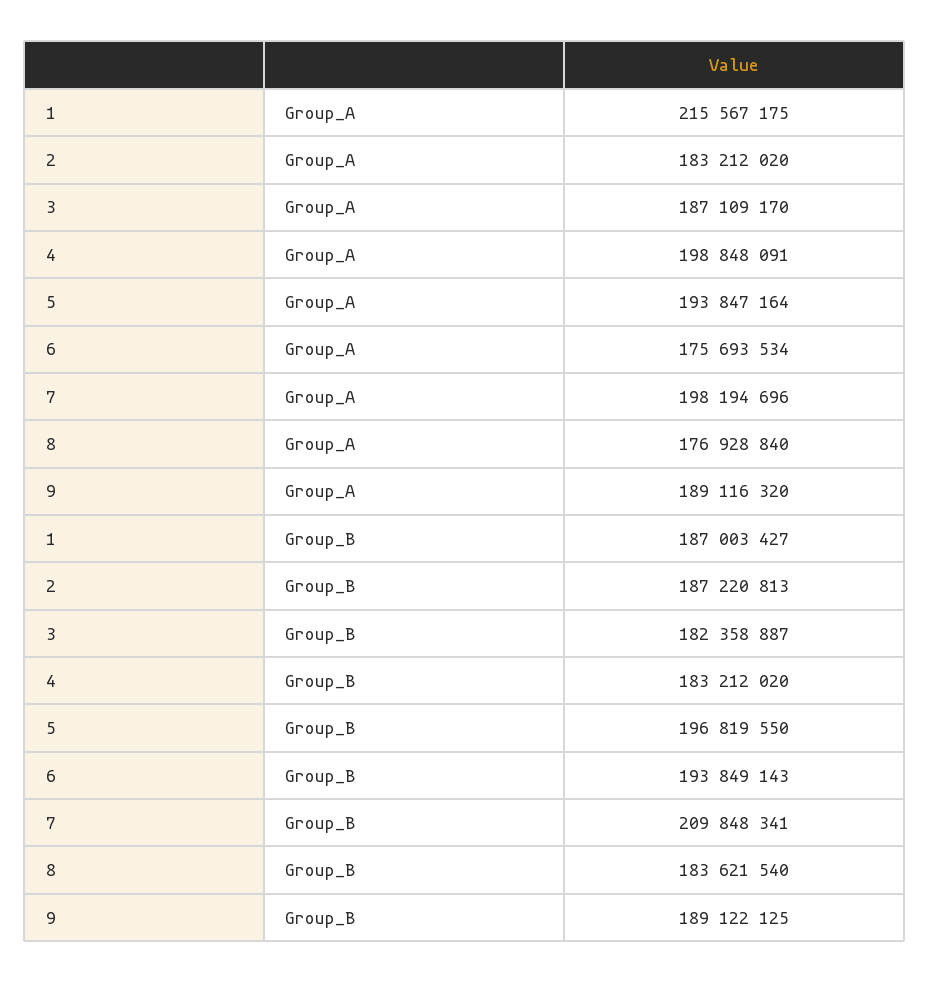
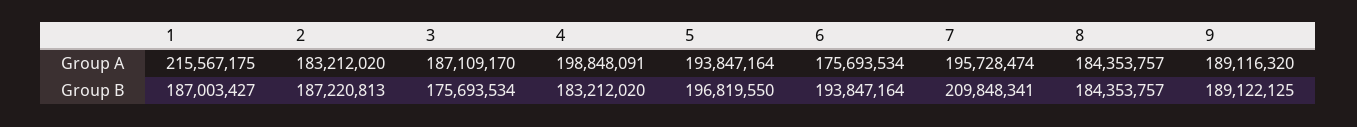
  {
    "1": {
      "Group_A": 215567175,
      "Group_B": 187003427
    },
    "2": {
      "Group_A": 183212020,
      "Group_B": 187220813
    },
    "3": {
      "Group_A": 187109170,
-     "Group_B": 182358887
+     "Group_B": 175693534
    },
    "4": {
      "Group_A": 198848091,
      "Group_B": 183212020
    },
    "5": {
      "Group_A": 193847164,
      "Group_B": 196819550
    },
    "6": {
      "Group_A": 175693534,
-     "Group_B": 193849143
+     "Group_B": 193847164
    },
    "7": {
-     "Group_A": 198194696,
+     "Group_A": 195728474,
      "Group_B": 209848341
    },
    "8": {
-     "Group_A": 176928840,
+     "Group_A": 184353757,
-     "Group_B": 183621540
+     "Group_B": 184353757
    },
    "9": {
      "Group_A": 189116320,
      "Group_B": 189122125
    }
  }

